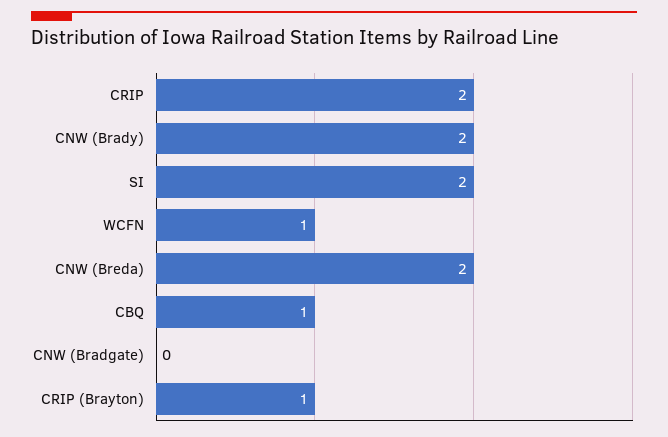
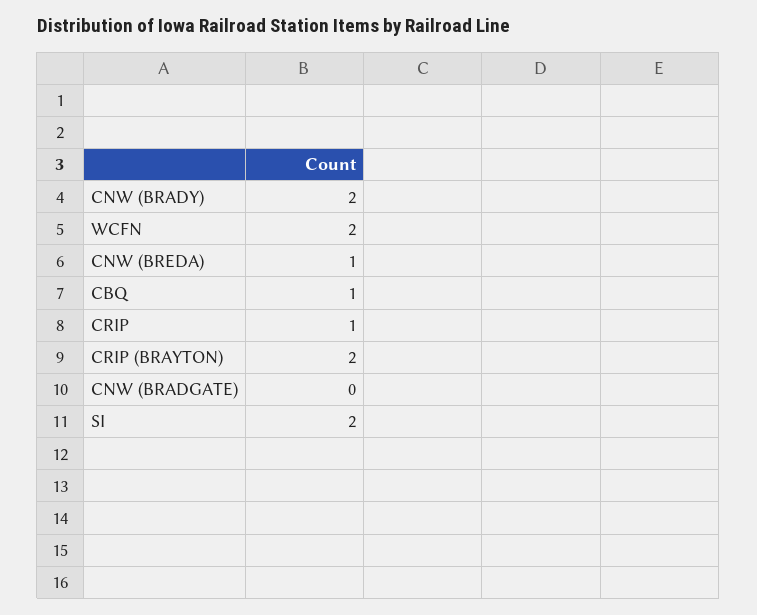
  {
-   "CRIP": 2,
+   "CRIP": 1,
    "CNW (Brady)": 2,
    "SI": 2,
-   "WCFN": 1,
+   "WCFN": 2,
-   "CNW (Breda)": 2,
+   "CNW (Breda)": 1,
    "CBQ": 1,
    "CNW (Bradgate)": 0,
-   "CRIP (Brayton)": 1
+   "CRIP (Brayton)": 2
  }

